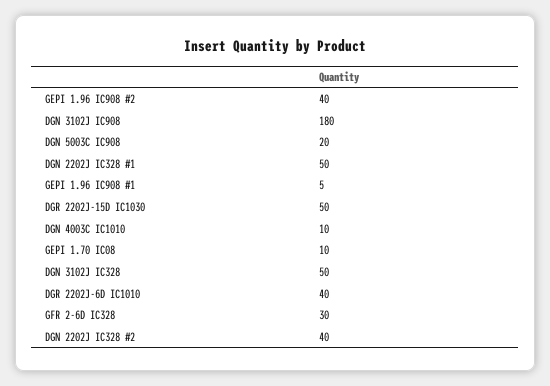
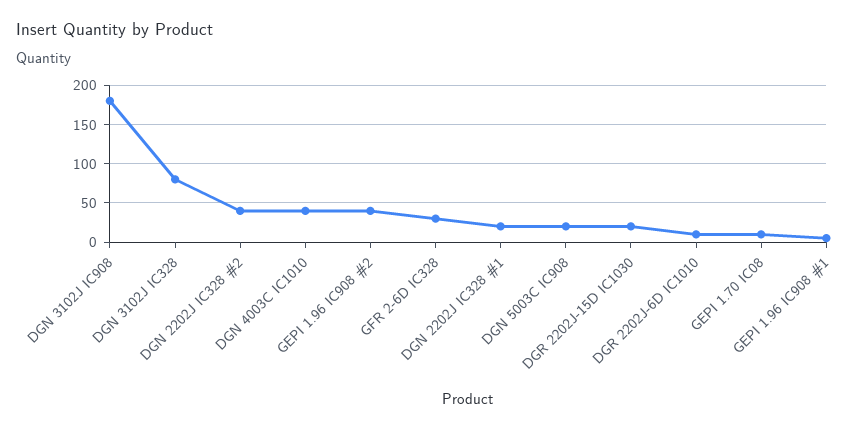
  {
    "GEPI 1.96 IC908 #2": 40,
    "DGN 3102J IC908": 180,
    "DGN 5003C IC908": 20,
-   "DGN 2202J IC328 #1": 50,
+   "DGN 2202J IC328 #1": 20,
    "GEPI 1.96 IC908 #1": 5,
-   "DGR 2202J-15D IC1030": 50,
+   "DGR 2202J-15D IC1030": 20,
-   "DGN 4003C IC1010": 10,
+   "DGN 4003C IC1010": 40,
    "GEPI 1.70 IC08": 10,
-   "DGN 3102J IC328": 50,
+   "DGN 3102J IC328": 80,
-   "DGR 2202J-6D IC1010": 40,
+   "DGR 2202J-6D IC1010": 10,
    "GFR 2-6D IC328": 30,
    "DGN 2202J IC328 #2": 40
  }

